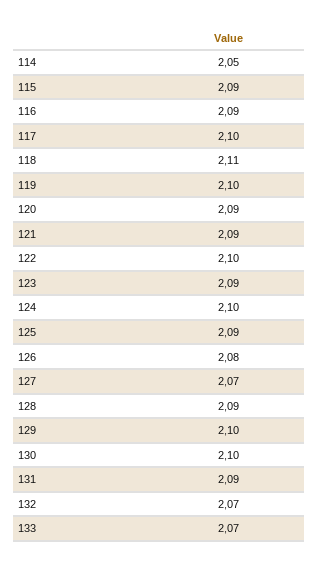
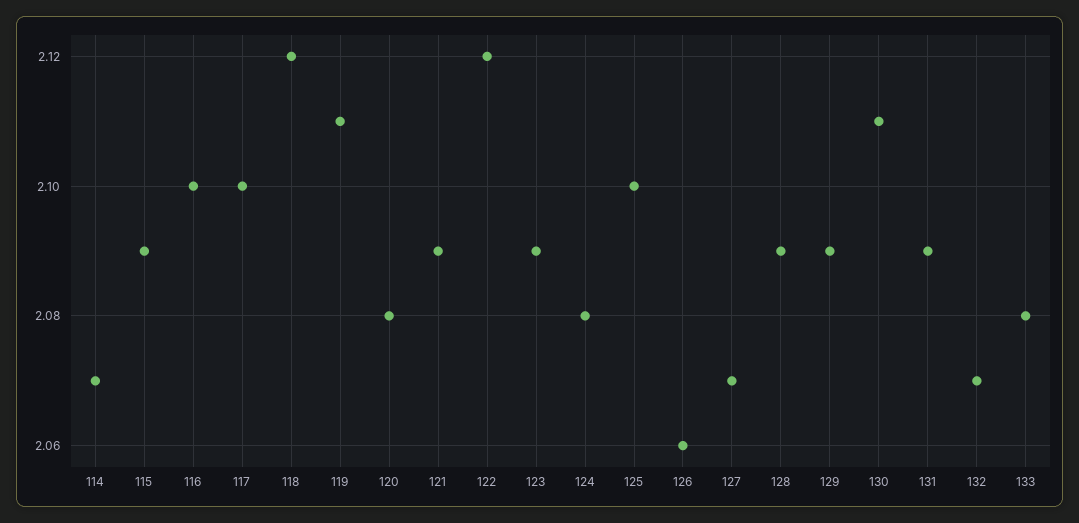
  {
-   "114": 2.05,
+   "114": 2.07,
    "115": 2.09,
-   "116": 2.09,
+   "116": 2.1,
    "117": 2.1,
-   "118": 2.11,
+   "118": 2.12,
-   "119": 2.1,
+   "119": 2.11,
-   "120": 2.09,
+   "120": 2.08,
    "121": 2.09,
-   "122": 2.1,
+   "122": 2.12,
    "123": 2.09,
-   "124": 2.1,
+   "124": 2.08,
-   "125": 2.09,
+   "125": 2.1,
-   "126": 2.08,
+   "126": 2.06,
    "127": 2.07,
    "128": 2.09,
-   "129": 2.1,
+   "129": 2.09,
-   "130": 2.1,
+   "130": 2.11,
    "131": 2.09,
    "132": 2.07,
-   "133": 2.07
+   "133": 2.08
  }

